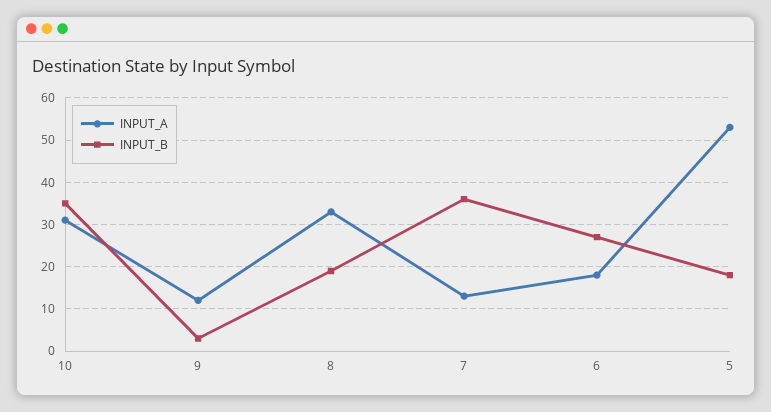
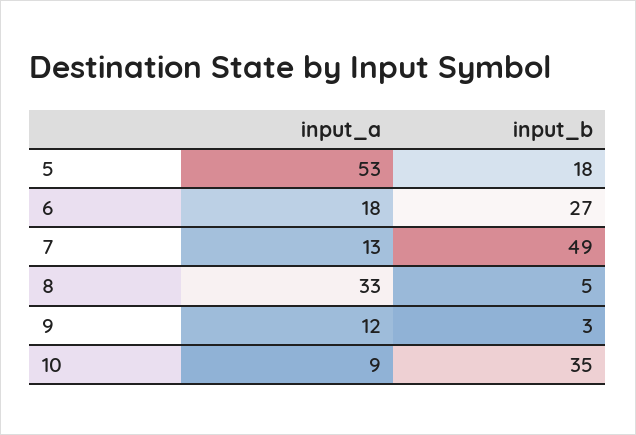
  {
    "INPUT_A": {
-     "10": 30,
+     "10": 9,
      "9": 12,
      "8": 33,
      "7": 13,
      "6": 18,
      "5": 53
    },
    "INPUT_B": {
      "10": 35,
      "9": 3,
-     "8": 20,
+     "8": 5,
-     "7": 35,
+     "7": 49,
      "6": 27,
      "5": 18
    }
  }

